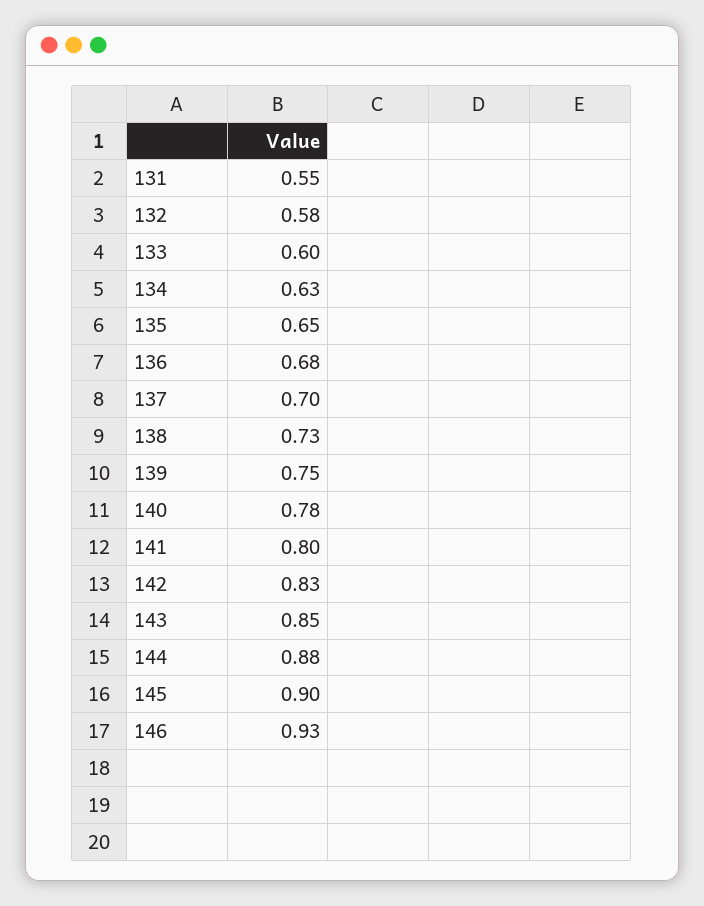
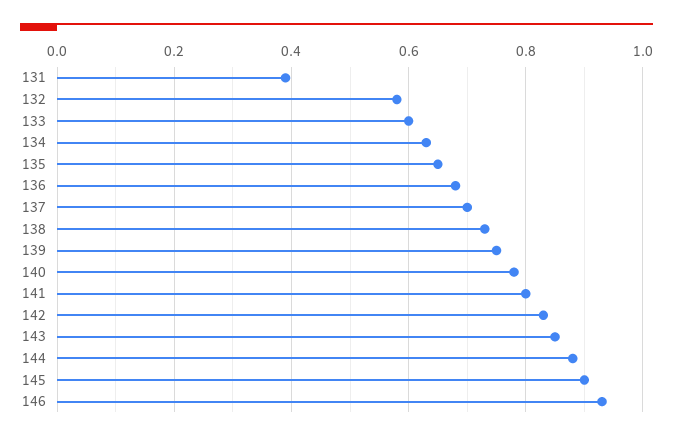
  {
-   "131": 0.55,
+   "131": 0.4,
    "132": 0.58,
    "133": 0.6,
    "134": 0.63,
    "135": 0.65,
    "136": 0.68,
    "137": 0.7,
    "138": 0.73,
    "139": 0.75,
    "140": 0.78,
    "141": 0.8,
    "142": 0.83,
    "143": 0.85,
    "144": 0.88,
    "145": 0.9,
    "146": 0.93
  }

